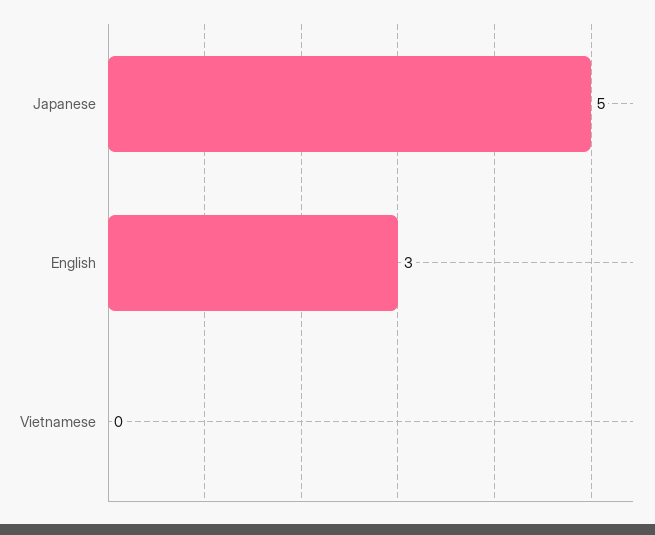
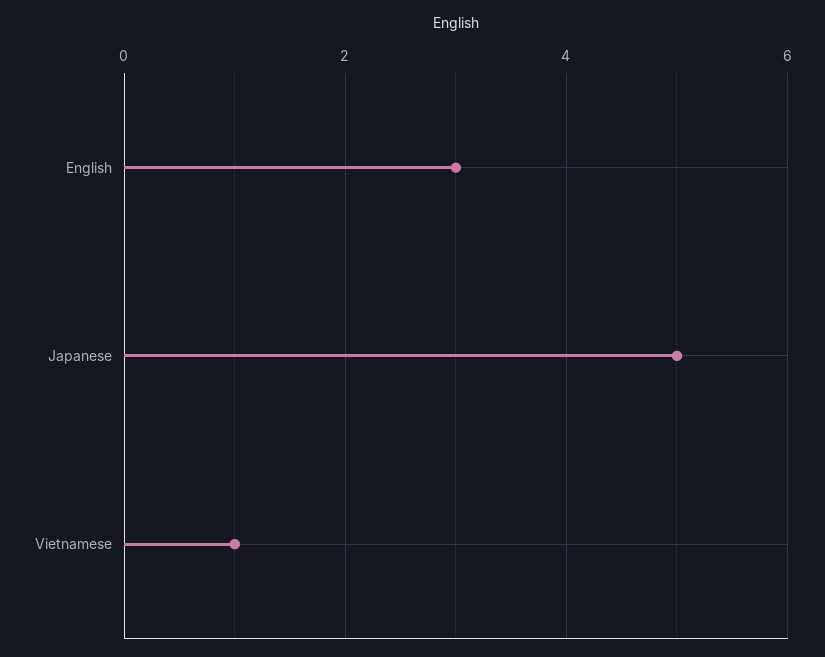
  {
    "Japanese": 5,
    "English": 3,
-   "Vietnamese": 0
+   "Vietnamese": 1
  }

